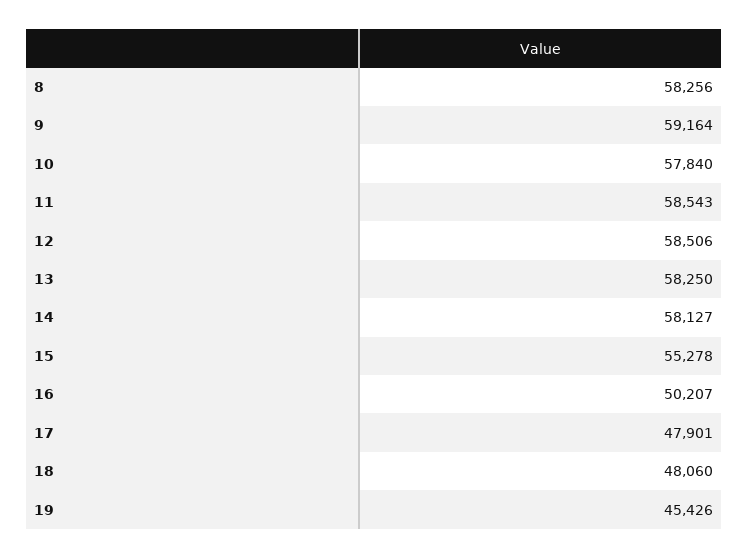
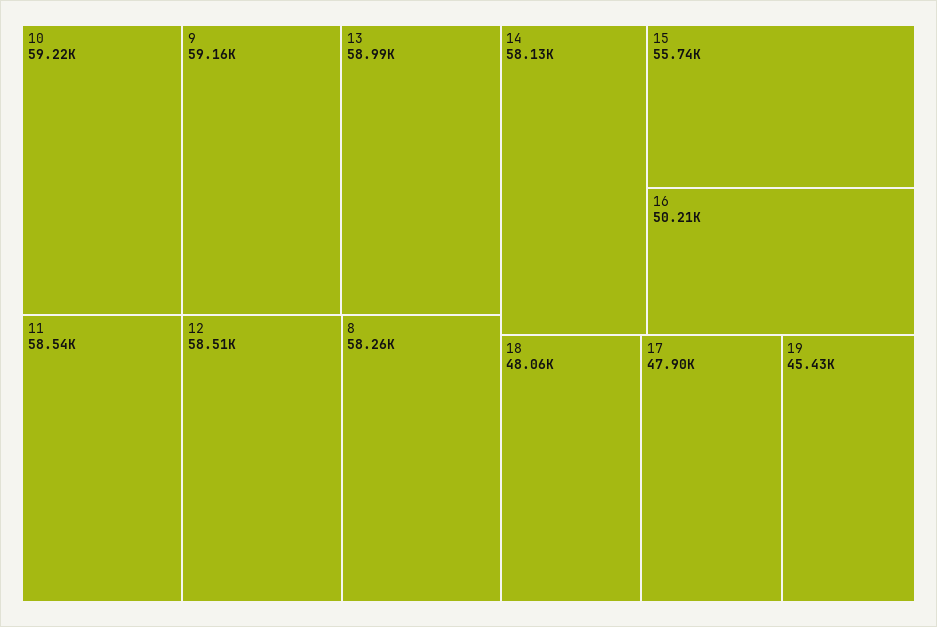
  {
    "8": 58256,
    "9": 59164,
-   "10": 57840,
+   "10": 59220,
    "11": 58543,
    "12": 58506,
-   "13": 58250,
+   "13": 58990,
    "14": 58127,
-   "15": 55278,
+   "15": 55740,
    "16": 50207,
    "17": 47901,
    "18": 48060,
    "19": 45426
  }

